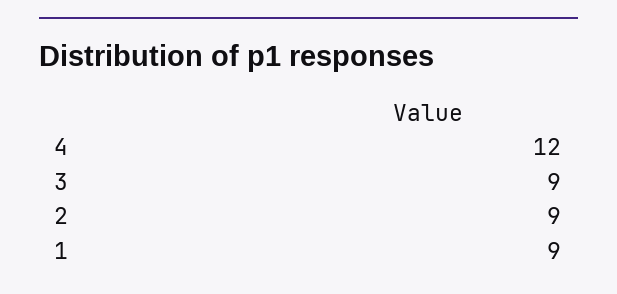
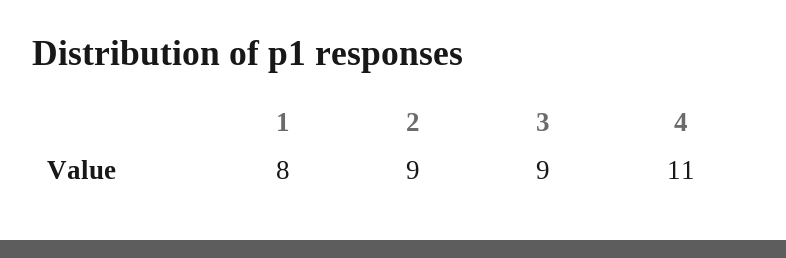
  {
-   "4": 12,
+   "4": 11,
    "3": 9,
    "2": 9,
-   "1": 9
+   "1": 8
  }

